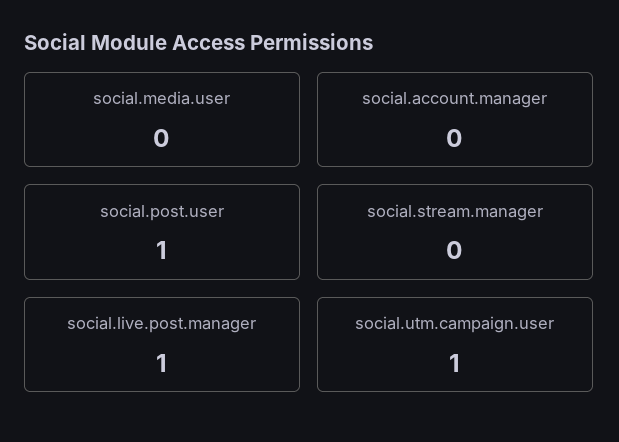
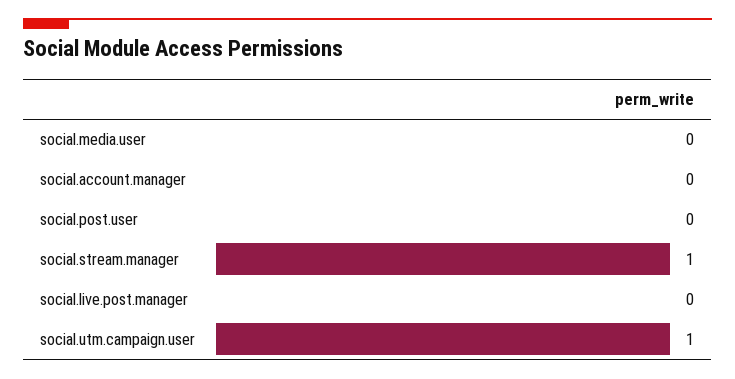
  {
    "social.media.user": 0,
    "social.account.manager": 0,
-   "social.post.user": 1,
+   "social.post.user": 0,
-   "social.stream.manager": 0,
+   "social.stream.manager": 1,
-   "social.live.post.manager": 1,
+   "social.live.post.manager": 0,
    "social.utm.campaign.user": 1
  }

